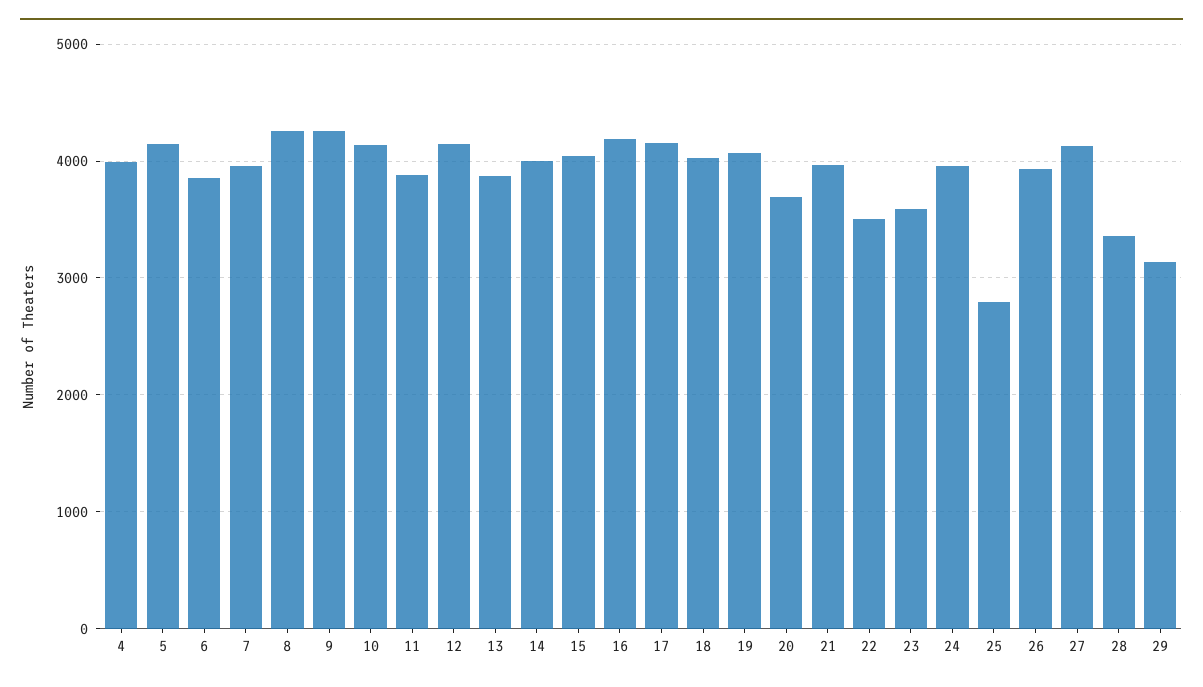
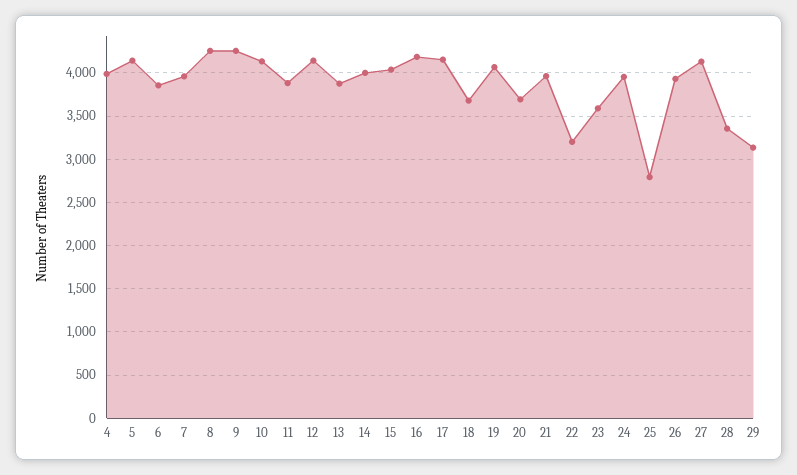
  {
    "4": 4000,
    "5": 4100,
    "6": 3900,
    "7": 4000,
    "8": 4300,
    "9": 4300,
    "10": 4100,
    "11": 3900,
    "12": 4100,
    "13": 3900,
    "14": 4000,
    "15": 4000,
    "16": 4200,
    "17": 4200,
-   "18": 4000,
+   "18": 3700,
    "19": 4100,
    "20": 3700,
    "21": 4000,
-   "22": 3500,
+   "22": 3200,
    "23": 3600,
    "24": 4000,
    "25": 2800,
    "26": 3900,
    "27": 4100,
    "28": 3400,
    "29": 3100
  }

